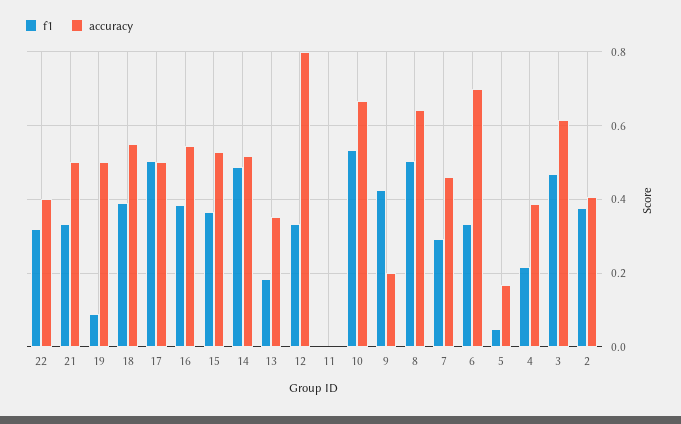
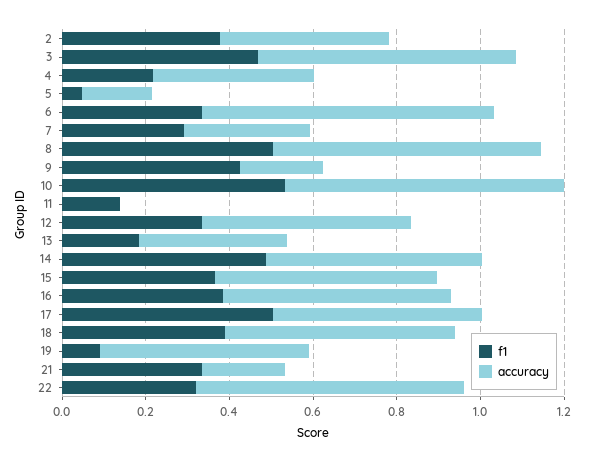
  {
    "f1": {
      "22": 0.32,
      "21": 0.34,
      "19": 0.08,
      "18": 0.4,
      "17": 0.5,
      "16": 0.38,
      "15": 0.36,
      "14": 0.48,
      "13": 0.18,
      "12": 0.34,
-     "11": 0,
+     "11": 0.15,
      "10": 0.54,
      "9": 0.42,
      "8": 0.5,
      "7": 0.3,
      "6": 0.34,
      "5": 0.04,
      "4": 0.22,
      "3": 0.46,
      "2": 0.38
    },
    "accuracy": {
-     "22": 0.4,
+     "22": 0.65,
-     "21": 0.5,
+     "21": 0.2,
      "19": 0.5,
      "18": 0.56,
      "17": 0.5,
      "16": 0.54,
      "15": 0.52,
      "14": 0.52,
      "13": 0.36,
-     "12": 0.8,
+     "12": 0.5,
      "11": 0,
      "10": 0.66,
      "9": 0.2,
      "8": 0.64,
-     "7": 0.46,
+     "7": 0.3,
      "6": 0.7,
      "5": 0.16,
      "4": 0.38,
      "3": 0.62,
      "2": 0.4
    }
  }

